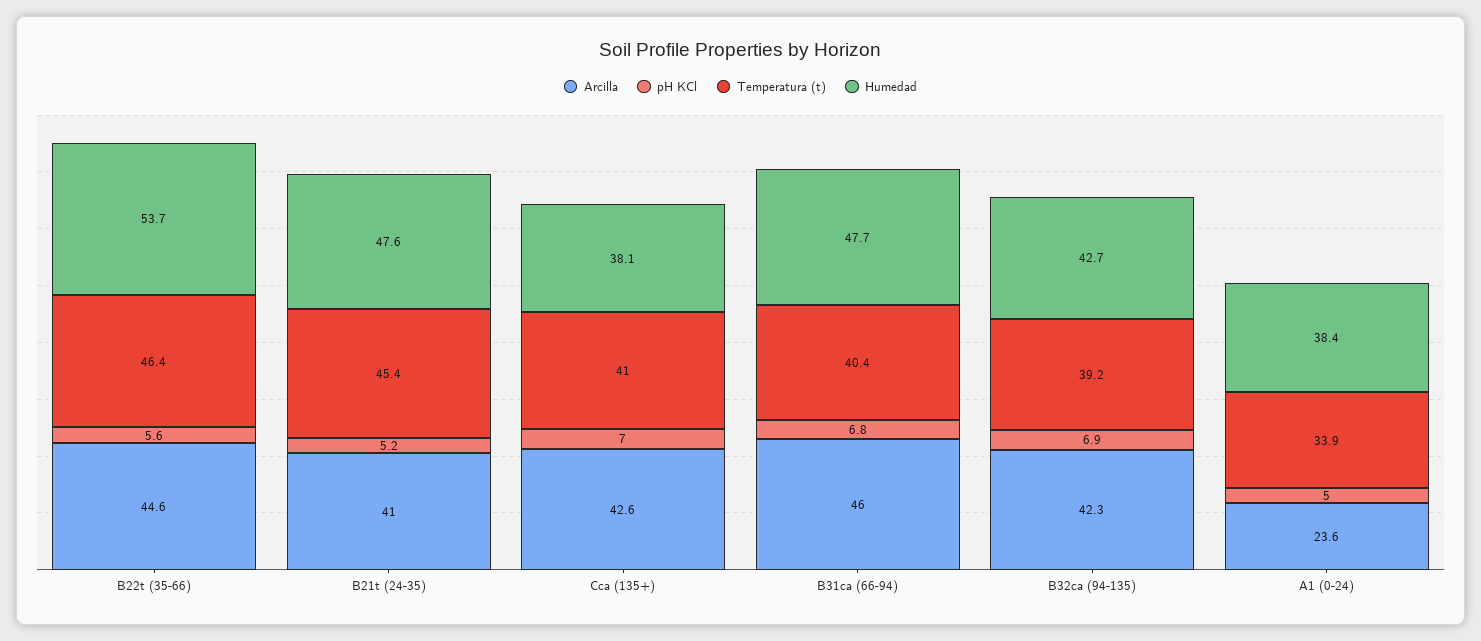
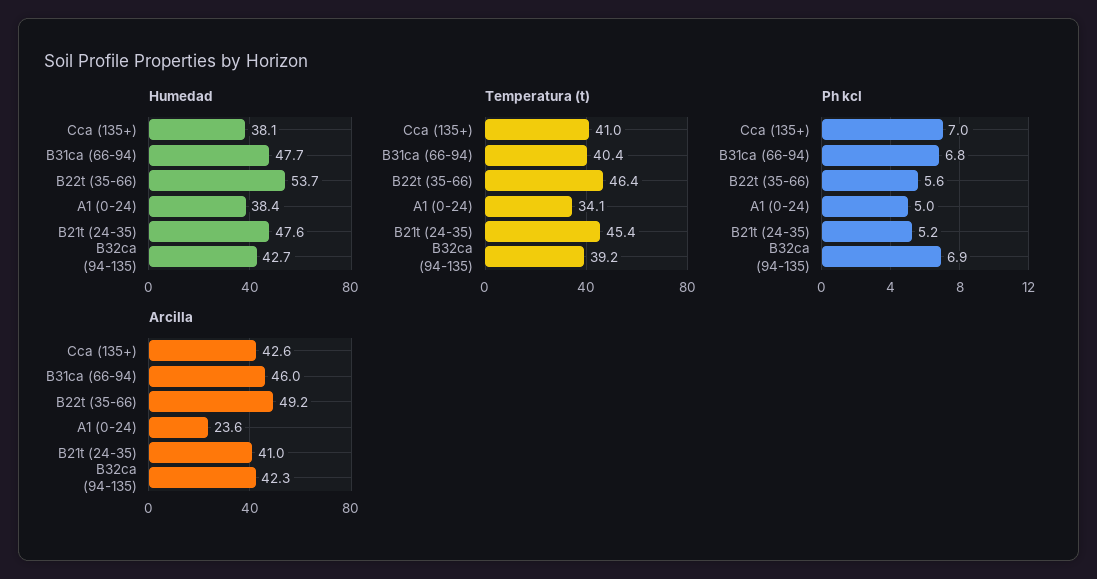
  {
    "Arcilla": {
-     "B22t (35-66)": 44.6,
+     "B22t (35-66)": 49.2,
      "B21t (24-35)": 41,
      "Cca (135+)": 42.6,
      "B31ca (66-94)": 46,
      "B32ca (94-135)": 42.3,
      "A1 (0-24)": 23.6
    },
    "pH KCl": {
      "B22t (35-66)": 5.6,
      "B21t (24-35)": 5.2,
      "Cca (135+)": 7,
      "B31ca (66-94)": 6.8,
      "B32ca (94-135)": 6.9,
      "A1 (0-24)": 5
    },
    "Temperatura (t)": {
      "B22t (35-66)": 46.4,
      "B21t (24-35)": 45.4,
      "Cca (135+)": 41,
      "B31ca (66-94)": 40.4,
      "B32ca (94-135)": 39.2,
-     "A1 (0-24)": 33.9
+     "A1 (0-24)": 34.1
    },
    "Humedad": {
      "B22t (35-66)": 53.7,
      "B21t (24-35)": 47.6,
      "Cca (135+)": 38.1,
      "B31ca (66-94)": 47.7,
      "B32ca (94-135)": 42.7,
      "A1 (0-24)": 38.4
    }
  }

